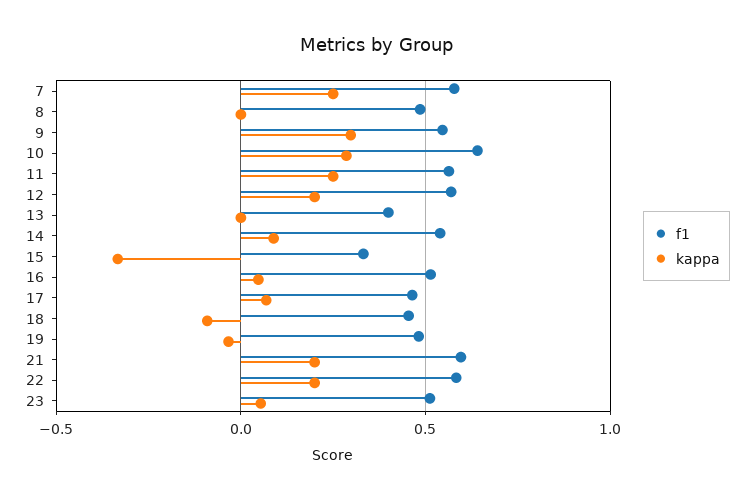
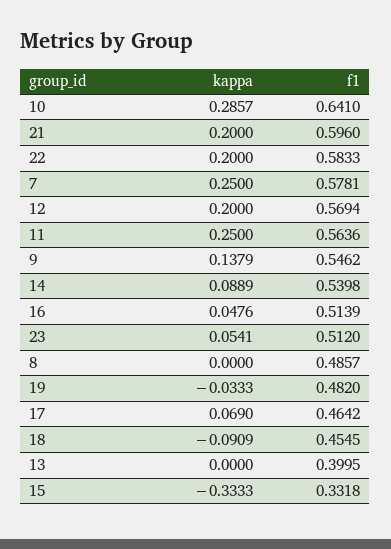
  {
    "f1": {
      "7": 0.5781,
      "8": 0.4857,
      "9": 0.5462,
      "10": 0.641,
      "11": 0.5636,
      "12": 0.5694,
      "13": 0.3995,
      "14": 0.5398,
      "15": 0.3318,
      "16": 0.5139,
      "17": 0.4642,
      "18": 0.4545,
      "19": 0.482,
      "21": 0.596,
      "22": 0.5833,
      "23": 0.512
    },
    "kappa": {
      "7": 0.25,
      "8": 0,
-     "9": 0.3,
+     "9": 0.1379,
      "10": 0.2857,
      "11": 0.25,
      "12": 0.2,
      "13": 0,
      "14": 0.0889,
      "15": -0.3333,
      "16": 0.0476,
      "17": 0.069,
      "18": -0.0909,
      "19": -0.0333,
      "21": 0.2,
      "22": 0.2,
      "23": 0.0541
    }
  }

